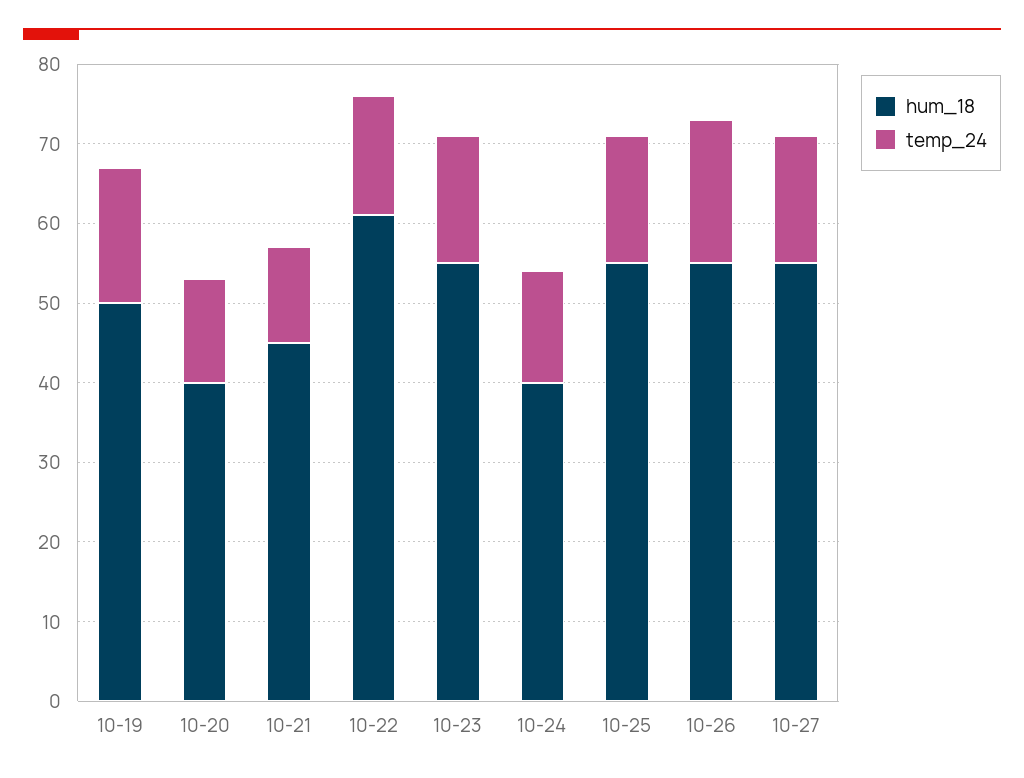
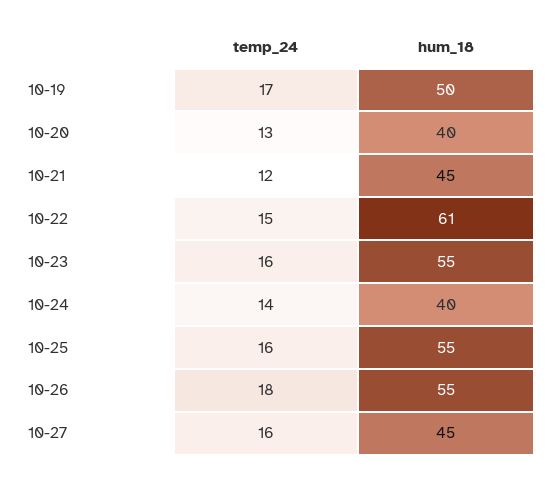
  {
    "hum_18": {
      "10-19": 50,
      "10-20": 40,
      "10-21": 45,
      "10-22": 61,
      "10-23": 55,
      "10-24": 40,
      "10-25": 55,
      "10-26": 55,
-     "10-27": 55
+     "10-27": 45
    },
    "temp_24": {
      "10-19": 17,
      "10-20": 13,
      "10-21": 12,
      "10-22": 15,
      "10-23": 16,
      "10-24": 14,
      "10-25": 16,
      "10-26": 18,
      "10-27": 16
    }
  }

